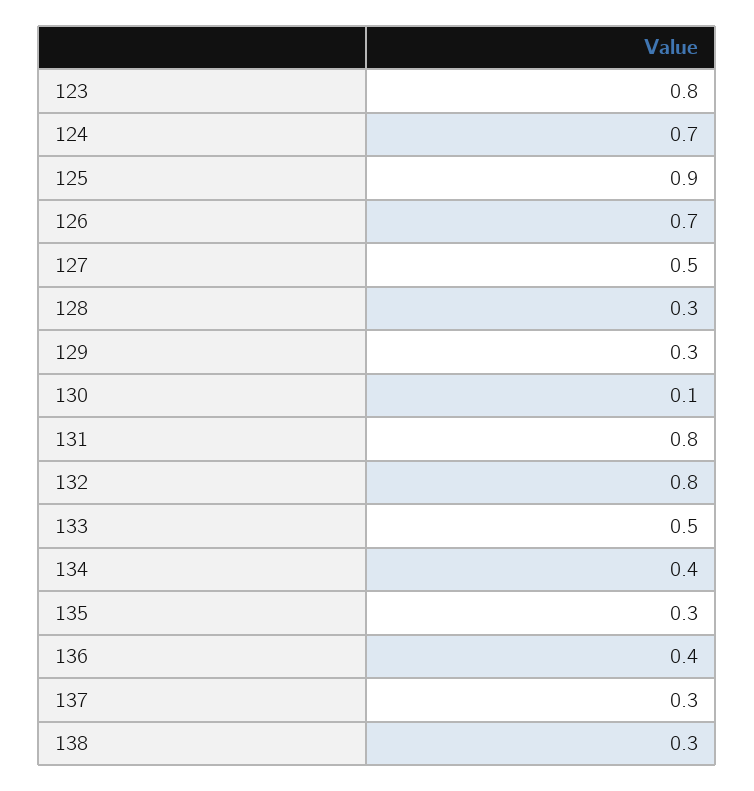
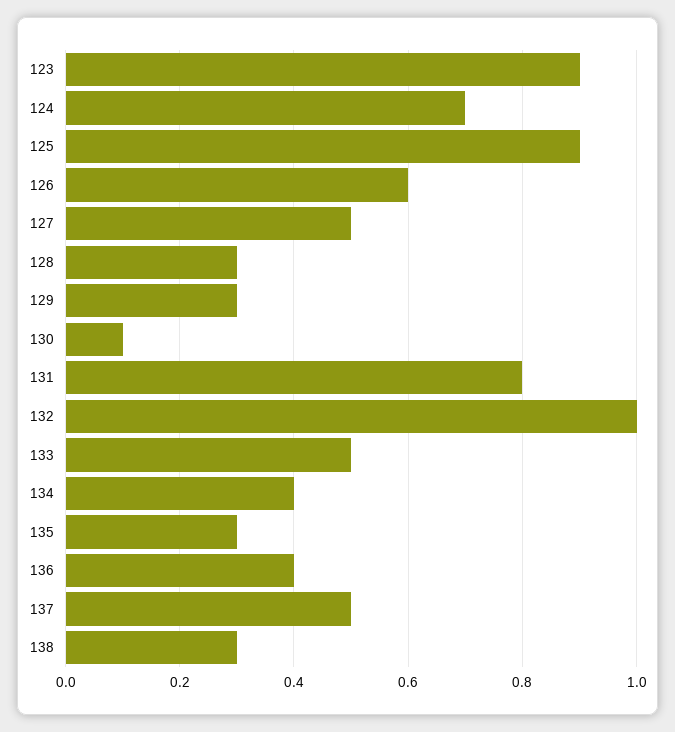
  {
-   "123": 0.8,
+   "123": 0.9,
    "124": 0.7,
    "125": 0.9,
-   "126": 0.7,
+   "126": 0.6,
    "127": 0.5,
    "128": 0.3,
    "129": 0.3,
    "130": 0.1,
    "131": 0.8,
-   "132": 0.8,
+   "132": 1,
    "133": 0.5,
    "134": 0.4,
    "135": 0.3,
    "136": 0.4,
-   "137": 0.3,
+   "137": 0.5,
    "138": 0.3
  }

